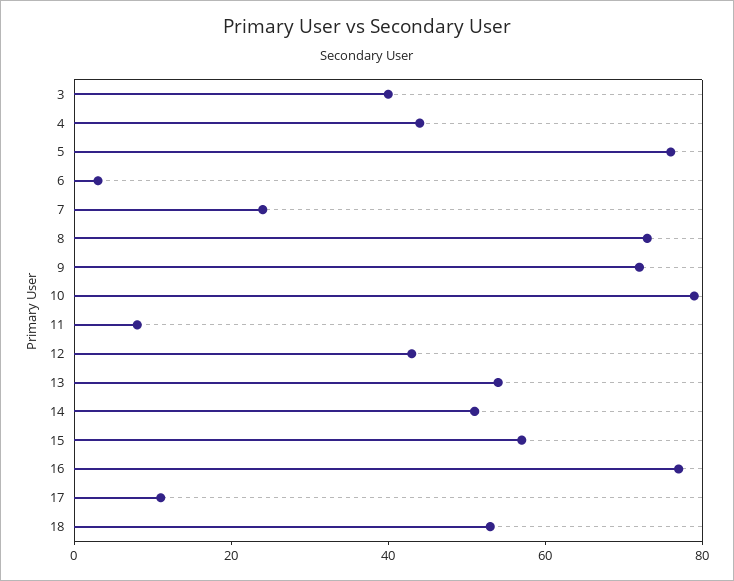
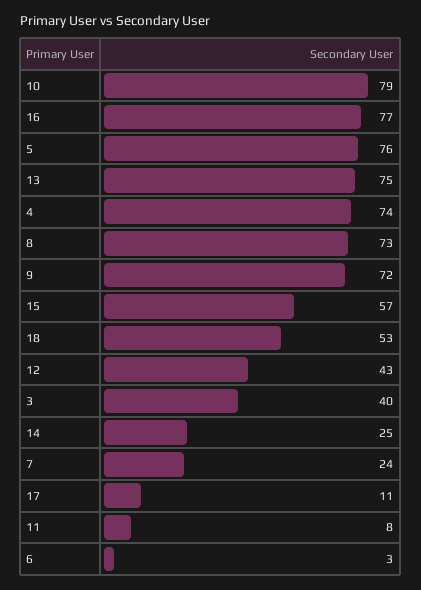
  {
    "3": 40,
-   "4": 45,
+   "4": 74,
    "5": 76,
    "6": 3,
    "7": 24,
    "8": 73,
    "9": 72,
    "10": 79,
    "11": 8,
    "12": 43,
-   "13": 55,
+   "13": 75,
-   "14": 50,
+   "14": 25,
    "15": 57,
    "16": 77,
    "17": 11,
    "18": 53
  }

